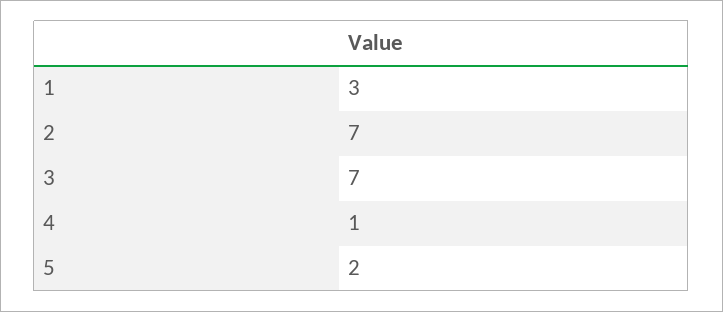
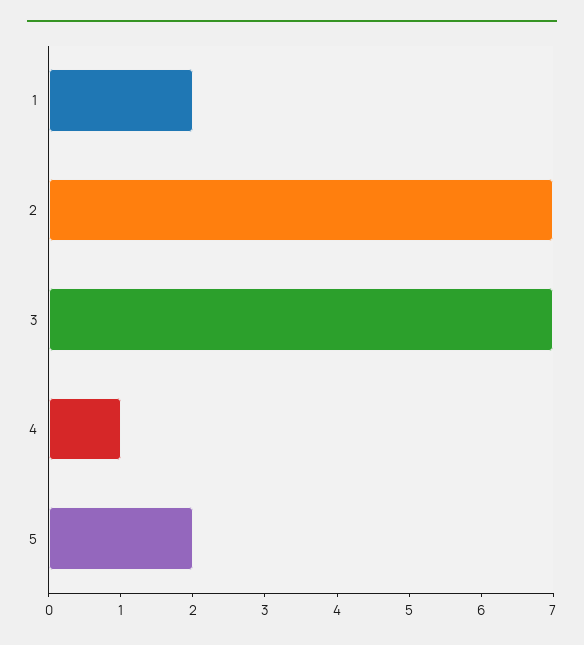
  {
-   "1": 3,
+   "1": 2,
    "2": 7,
    "3": 7,
    "4": 1,
    "5": 2
  }

